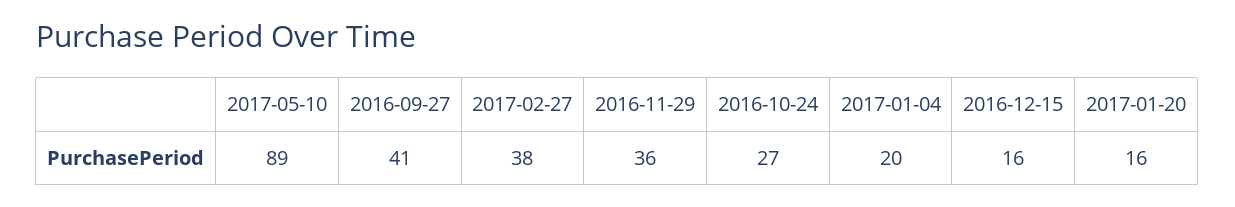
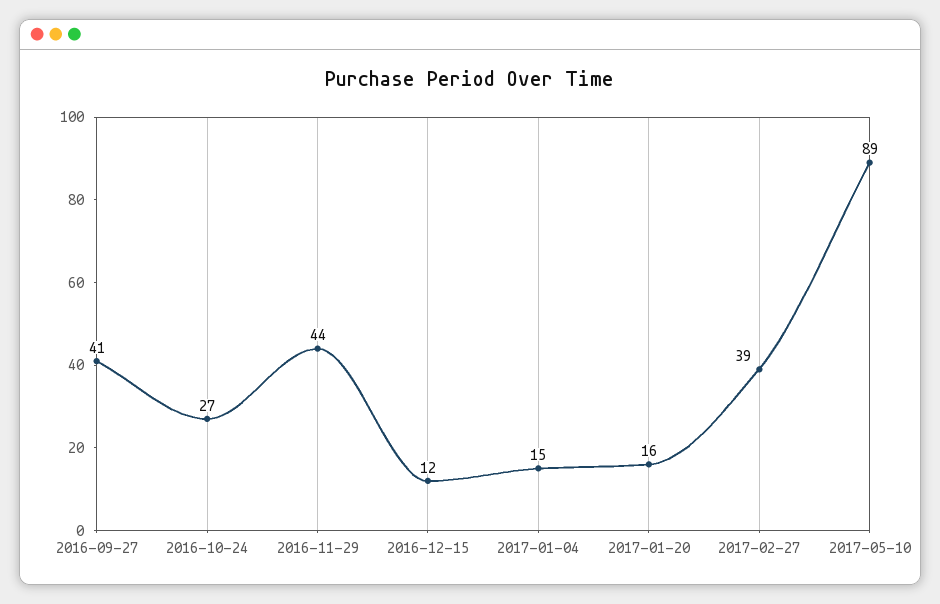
  {
    "2017-05-10": 89,
    "2016-09-27": 41,
-   "2017-02-27": 38,
+   "2017-02-27": 39,
-   "2016-11-29": 36,
+   "2016-11-29": 44,
    "2016-10-24": 27,
-   "2017-01-04": 20,
+   "2017-01-04": 15,
-   "2016-12-15": 16,
+   "2016-12-15": 12,
    "2017-01-20": 16
  }

